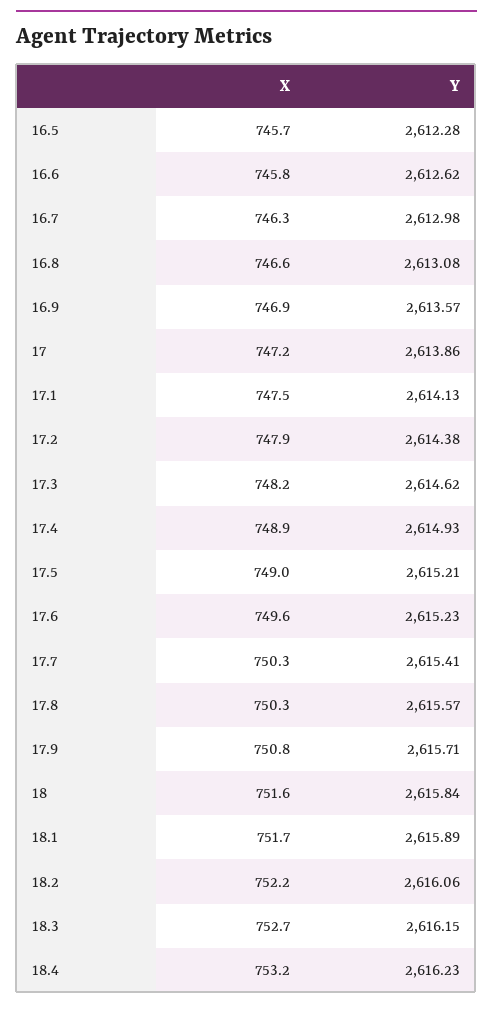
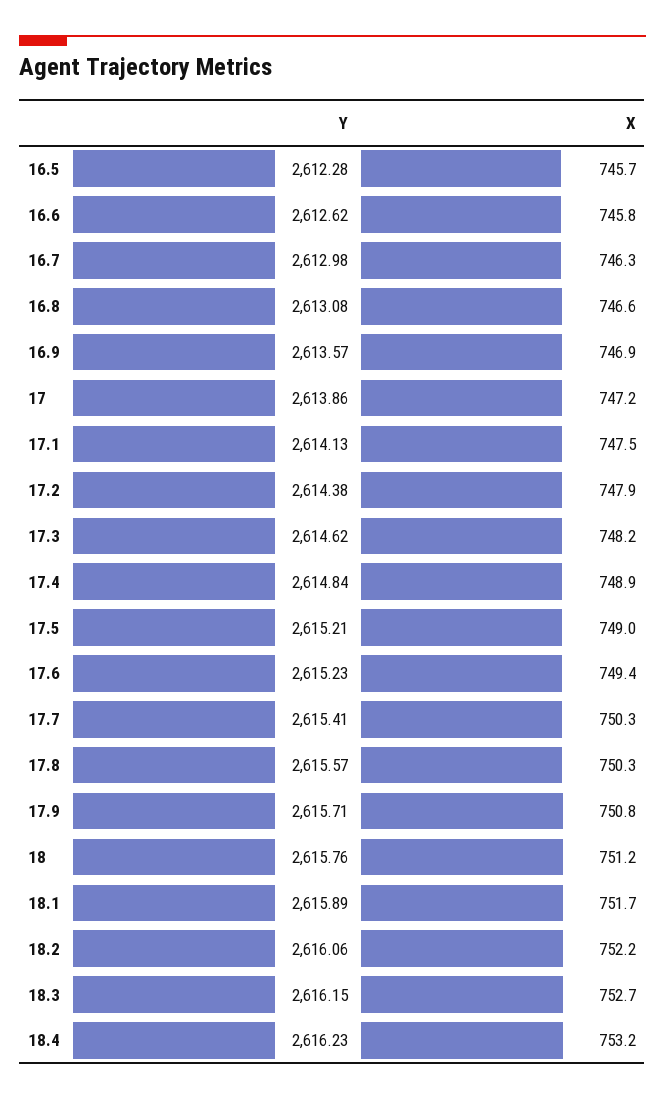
  {
    "X": {
      "16.5": 745.7,
      "16.6": 745.8,
      "16.7": 746.3,
      "16.8": 746.6,
      "16.9": 746.9,
      "17": 747.2,
      "17.1": 747.5,
      "17.2": 747.9,
      "17.3": 748.2,
      "17.4": 748.9,
      "17.5": 749,
-     "17.6": 749.6,
+     "17.6": 749.4,
      "17.7": 750.3,
      "17.8": 750.3,
      "17.9": 750.8,
-     "18": 751.6,
+     "18": 751.2,
      "18.1": 751.7,
      "18.2": 752.2,
      "18.3": 752.7,
      "18.4": 753.2
    },
    "Y": {
      "16.5": 2612.28,
      "16.6": 2612.62,
      "16.7": 2612.98,
      "16.8": 2613.08,
      "16.9": 2613.57,
      "17": 2613.86,
      "17.1": 2614.13,
      "17.2": 2614.38,
      "17.3": 2614.62,
-     "17.4": 2614.93,
+     "17.4": 2614.84,
      "17.5": 2615.21,
      "17.6": 2615.23,
      "17.7": 2615.41,
      "17.8": 2615.57,
      "17.9": 2615.71,
-     "18": 2615.84,
+     "18": 2615.76,
      "18.1": 2615.89,
      "18.2": 2616.06,
      "18.3": 2616.15,
      "18.4": 2616.23
    }
  }

